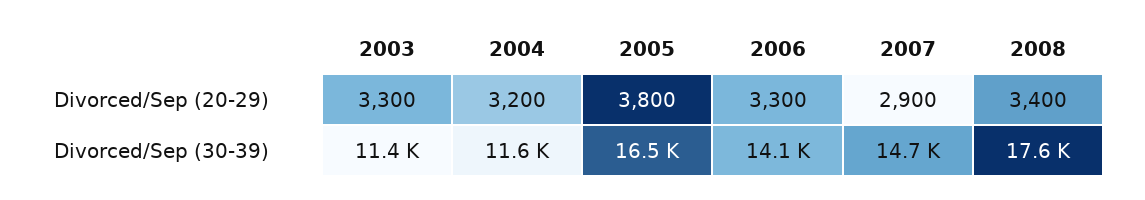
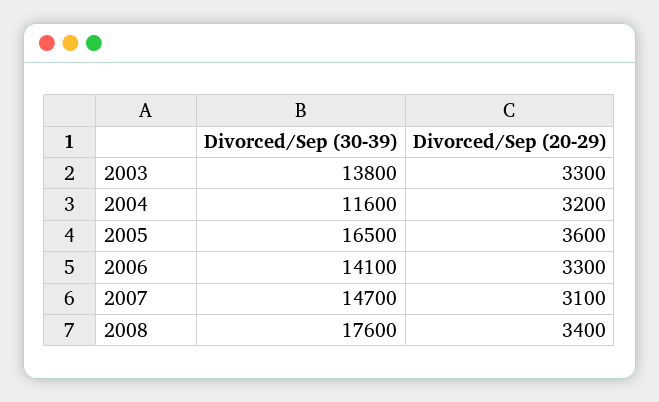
  {
    "2003": {
      "Divorced/Sep (20-29)": 3300,
-     "Divorced/Sep (30-39)": 11400
+     "Divorced/Sep (30-39)": 13800
    },
    "2004": {
      "Divorced/Sep (20-29)": 3200,
      "Divorced/Sep (30-39)": 11600
    },
    "2005": {
-     "Divorced/Sep (20-29)": 3800,
+     "Divorced/Sep (20-29)": 3600,
      "Divorced/Sep (30-39)": 16500
    },
    "2006": {
      "Divorced/Sep (20-29)": 3300,
      "Divorced/Sep (30-39)": 14100
    },
    "2007": {
-     "Divorced/Sep (20-29)": 2900,
+     "Divorced/Sep (20-29)": 3100,
      "Divorced/Sep (30-39)": 14700
    },
    "2008": {
      "Divorced/Sep (20-29)": 3400,
      "Divorced/Sep (30-39)": 17600
    }
  }

